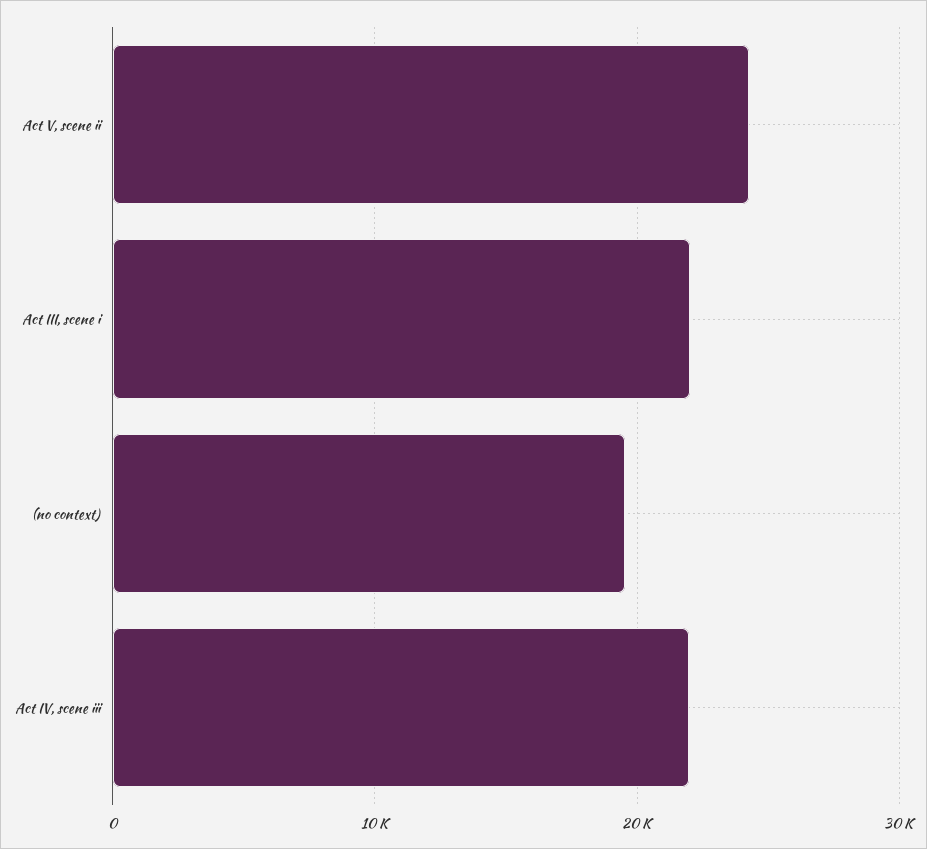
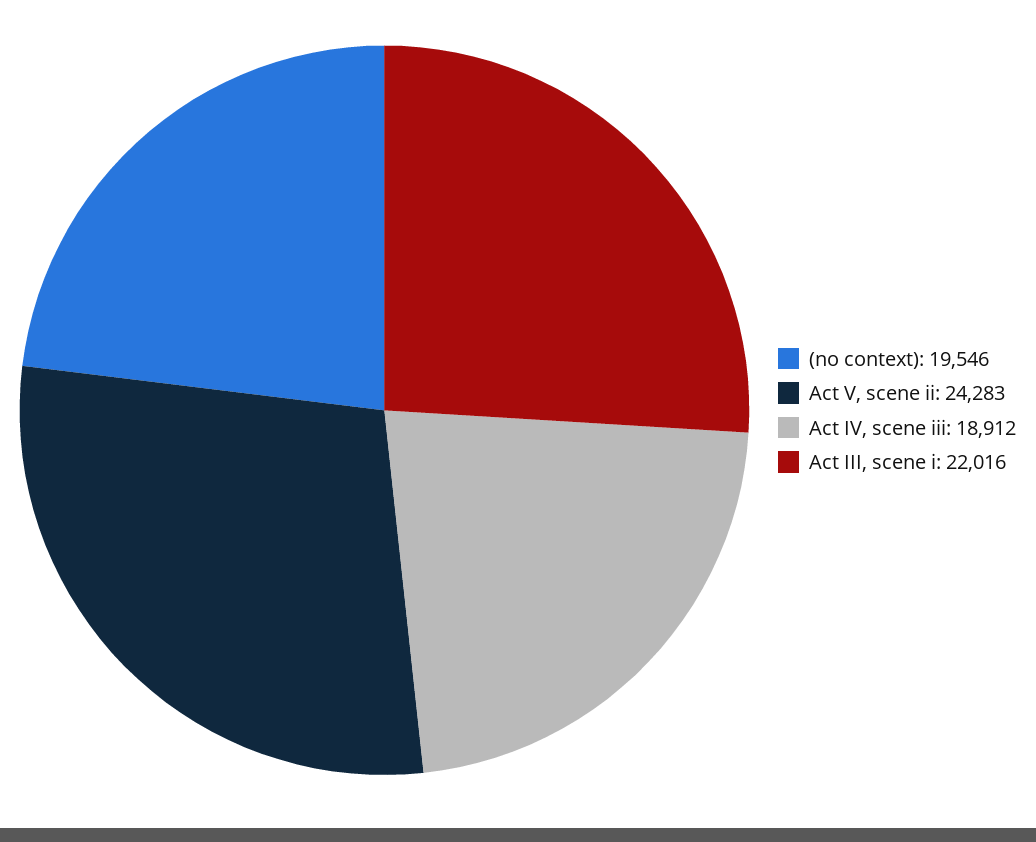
  {
    "Act V, scene ii": 24283,
    "Act III, scene i": 22016,
    "(no context)": 19546,
-   "Act IV, scene iii": 22000
+   "Act IV, scene iii": 18912
  }

